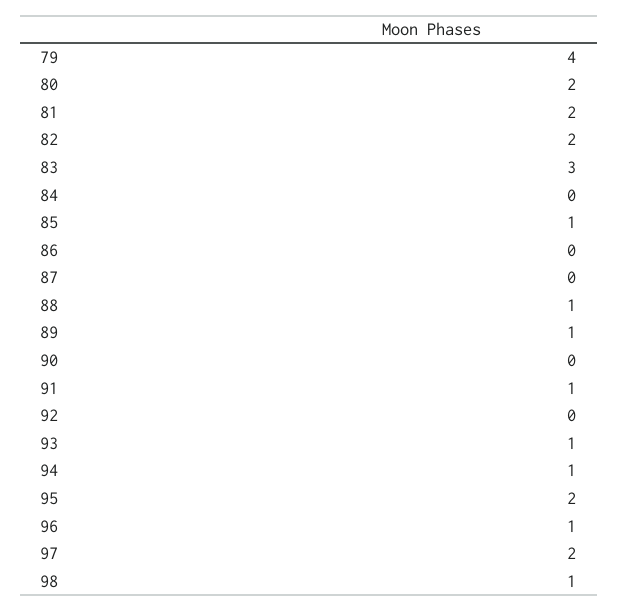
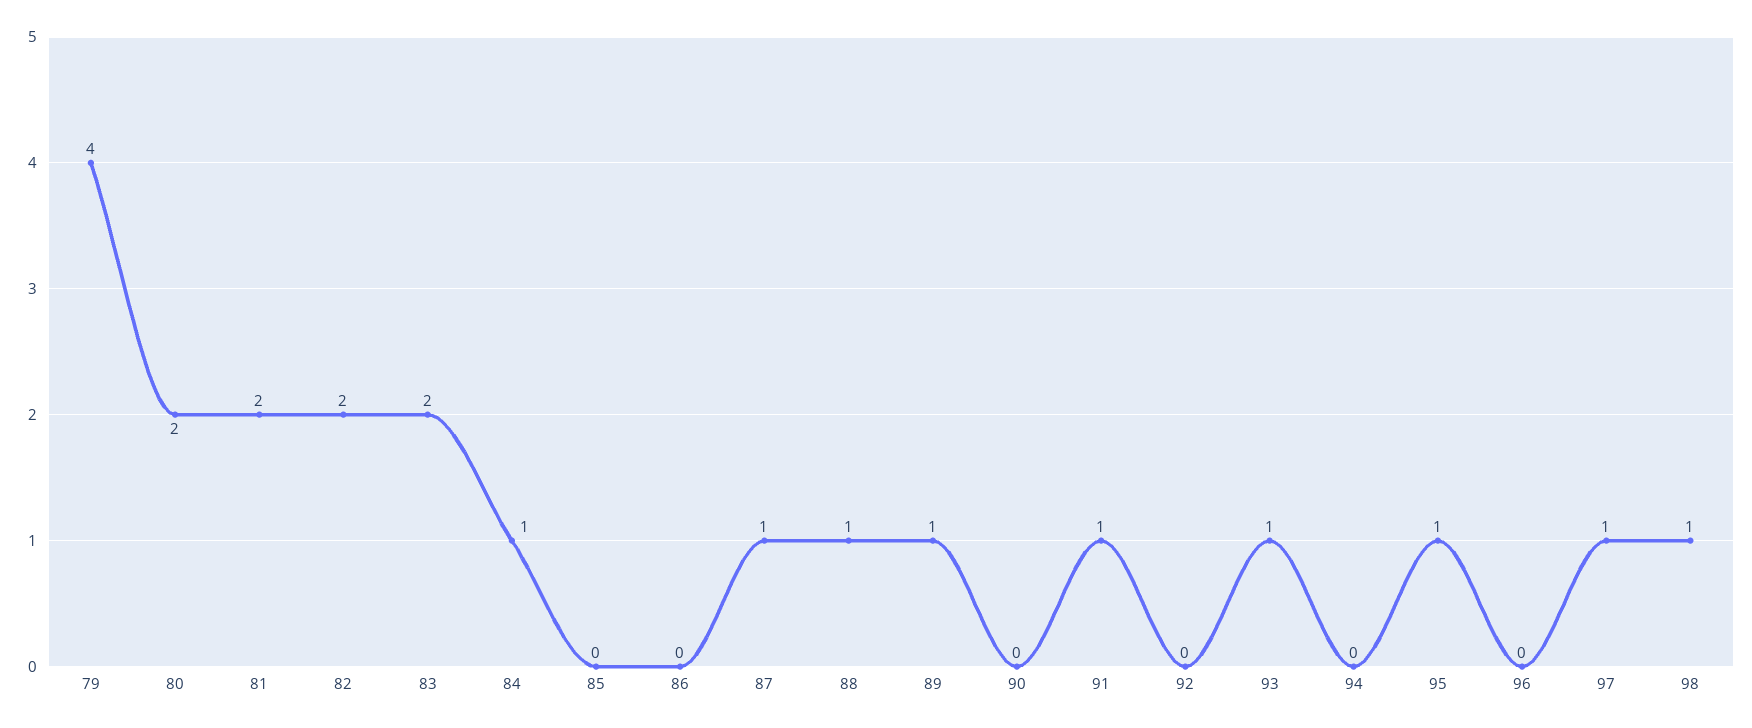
  {
    "79": 4,
    "80": 2,
    "81": 2,
    "82": 2,
-   "83": 3,
+   "83": 2,
-   "84": 0,
+   "84": 1,
-   "85": 1,
+   "85": 0,
    "86": 0,
-   "87": 0,
+   "87": 1,
    "88": 1,
    "89": 1,
    "90": 0,
    "91": 1,
    "92": 0,
    "93": 1,
-   "94": 1,
+   "94": 0,
-   "95": 2,
+   "95": 1,
-   "96": 1,
+   "96": 0,
-   "97": 2,
+   "97": 1,
    "98": 1
  }

